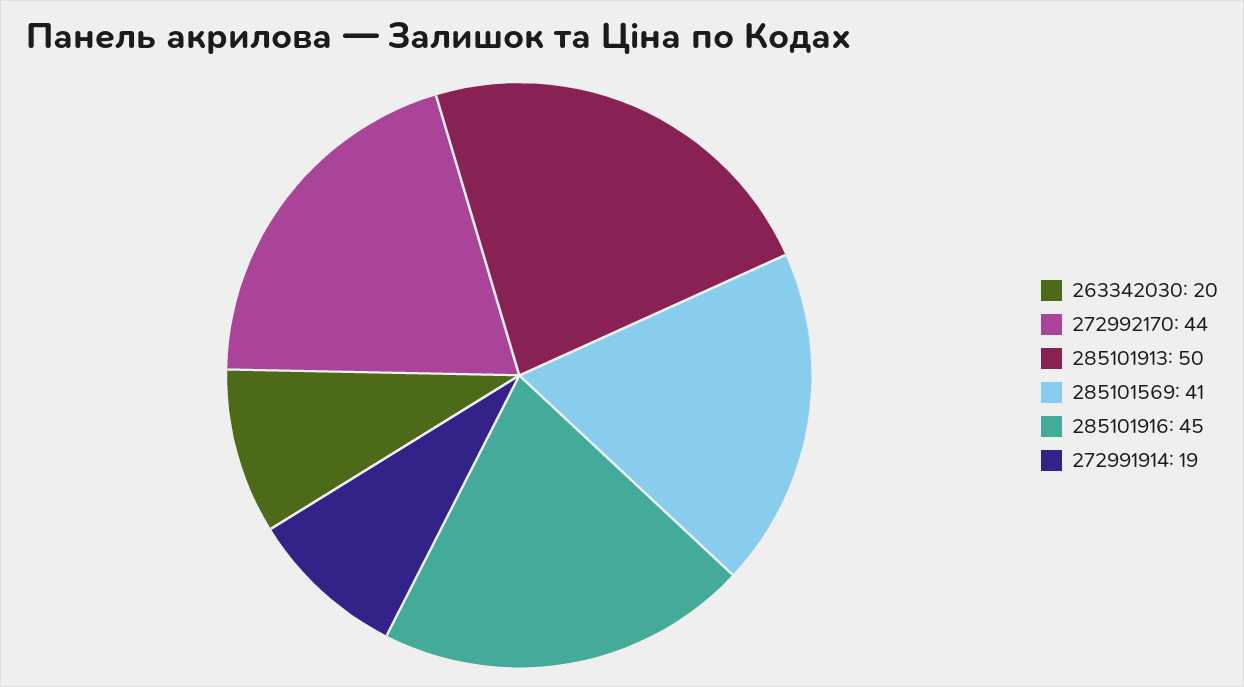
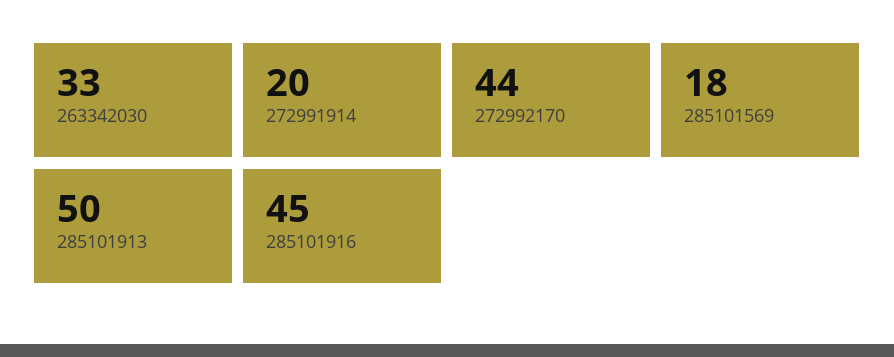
  {
-   "263342030": 20,
+   "263342030": 33,
    "272992170": 44,
    "285101913": 50,
-   "285101569": 41,
+   "285101569": 18,
    "285101916": 45,
-   "272991914": 19
+   "272991914": 20
  }

